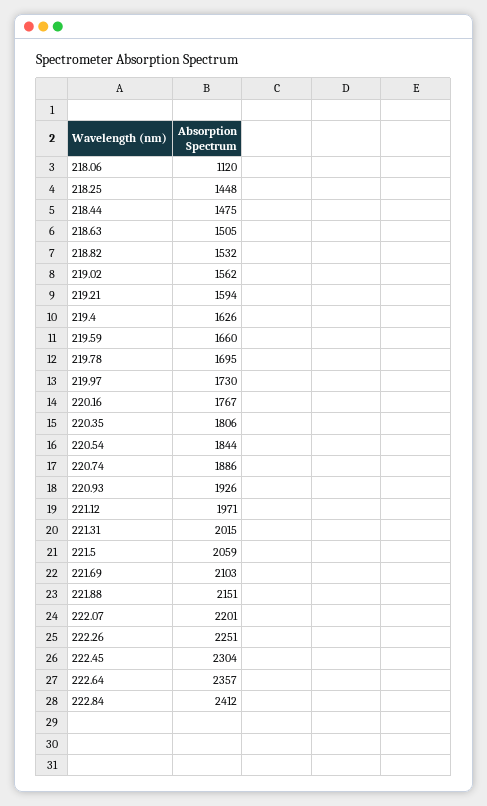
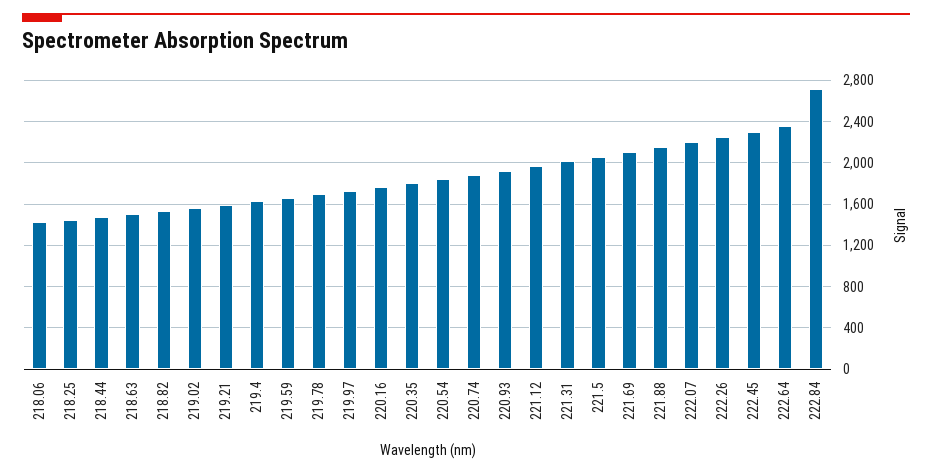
  {
-   "218.06": 1120,
+   "218.06": 1400,
    "218.25": 1448,
    "218.44": 1475,
    "218.63": 1505,
    "218.82": 1532,
    "219.02": 1562,
    "219.21": 1594,
    "219.4": 1626,
    "219.59": 1660,
    "219.78": 1695,
    "219.97": 1730,
    "220.16": 1767,
    "220.35": 1806,
    "220.54": 1844,
    "220.74": 1886,
    "220.93": 1926,
    "221.12": 1971,
    "221.31": 2015,
    "221.5": 2059,
    "221.69": 2103,
    "221.88": 2151,
    "222.07": 2201,
    "222.26": 2251,
    "222.45": 2304,
    "222.64": 2357,
-   "222.84": 2412
+   "222.84": 2700
  }

